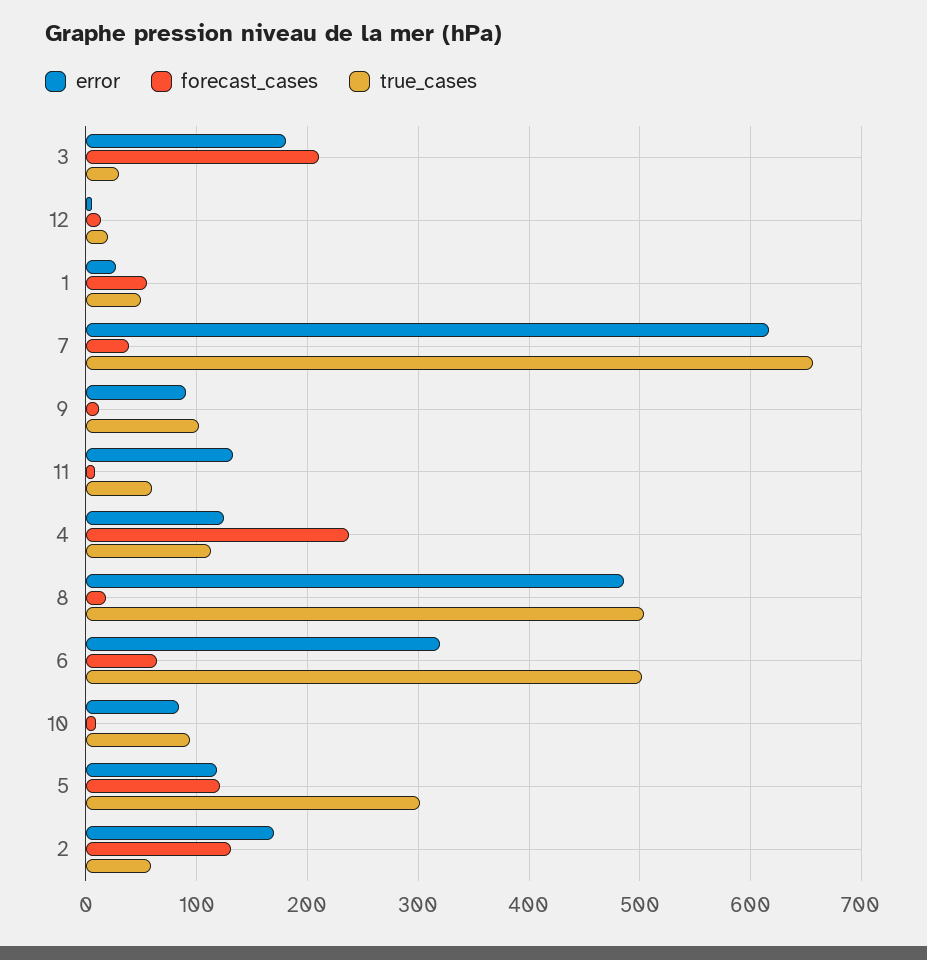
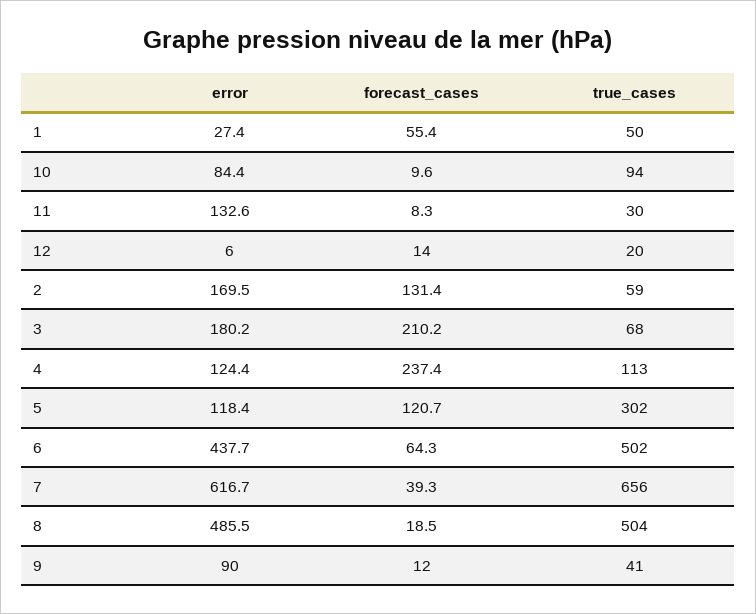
  {
    "error": {
      "3": 180.2,
      "12": 6,
      "1": 27.4,
      "7": 616.7,
      "9": 90,
      "11": 132.6,
      "4": 124.4,
      "8": 485.5,
-     "6": 320,
+     "6": 437.7,
      "10": 84.4,
      "5": 118.4,
      "2": 169.5
    },
    "forecast_cases": {
      "3": 210.2,
      "12": 14,
      "1": 55.4,
      "7": 39.3,
      "9": 12,
      "11": 8.3,
      "4": 237.4,
      "8": 18.5,
      "6": 64.3,
      "10": 9.6,
      "5": 120.7,
      "2": 131.4
    },
    "true_cases": {
-     "3": 30,
+     "3": 68,
      "12": 20,
      "1": 50,
      "7": 656,
-     "9": 100,
+     "9": 41,
-     "11": 60,
+     "11": 30,
      "4": 113,
      "8": 504,
      "6": 502,
      "10": 94,
      "5": 302,
      "2": 59
    }
  }

